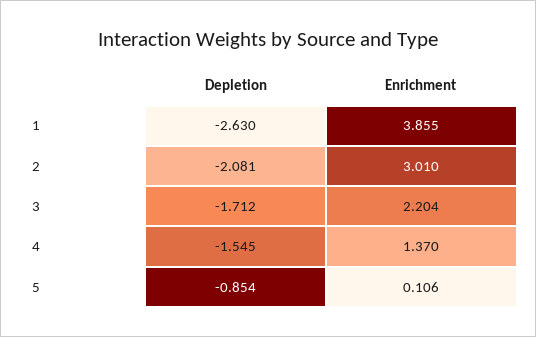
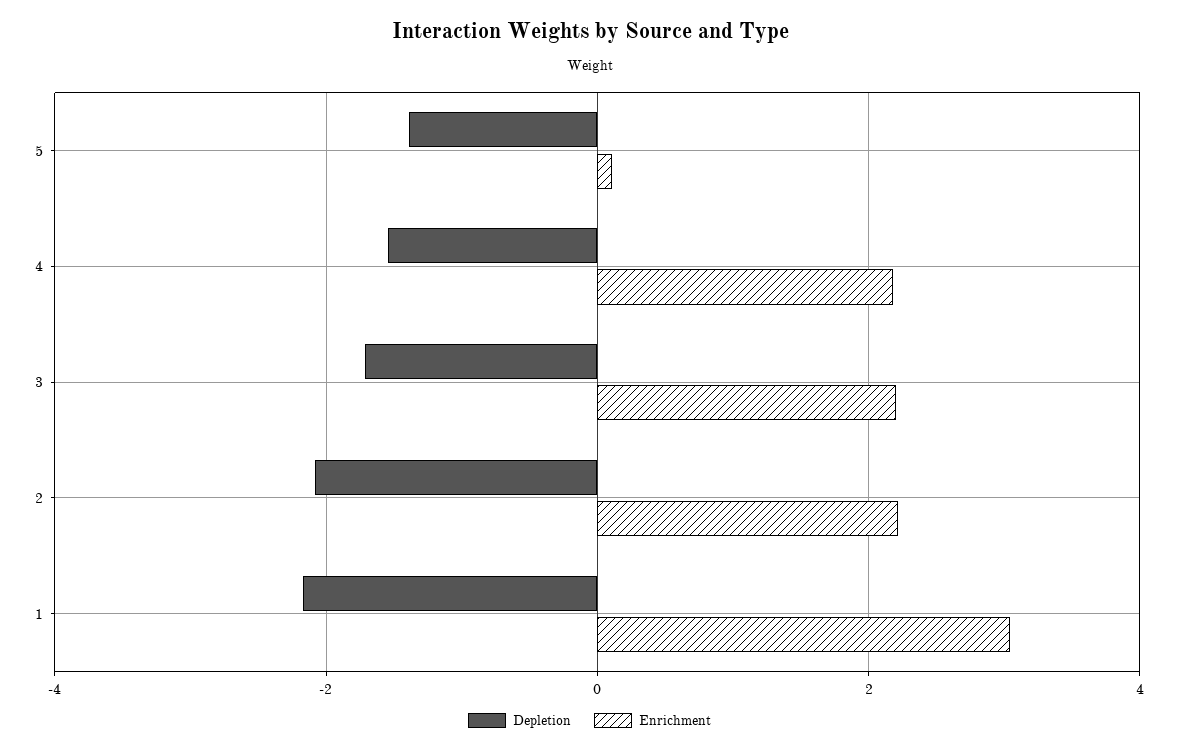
  {
    "Depletion": {
-     "1": -2.63,
+     "1": -2.2,
      "2": -2.081,
      "3": -1.712,
      "4": -1.545,
-     "5": -0.854
+     "5": -1.4
    },
    "Enrichment": {
-     "1": 3.855,
+     "1": 3,
-     "2": 3.01,
+     "2": 2.2,
      "3": 2.204,
-     "4": 1.37,
+     "4": 2.2,
      "5": 0.106
    }
  }

